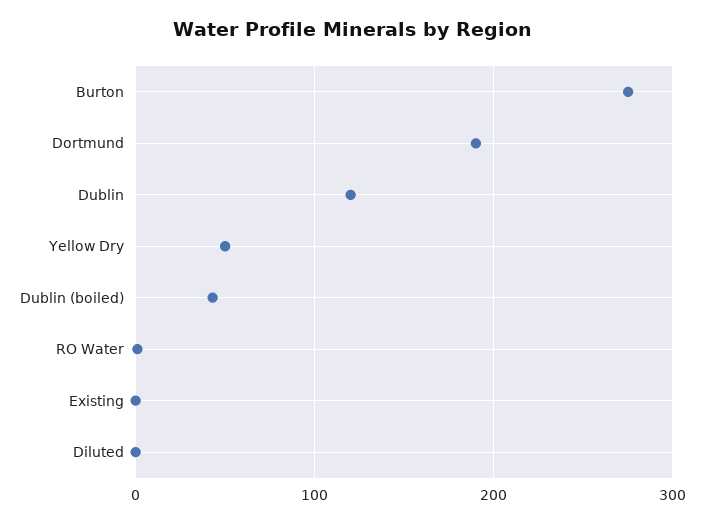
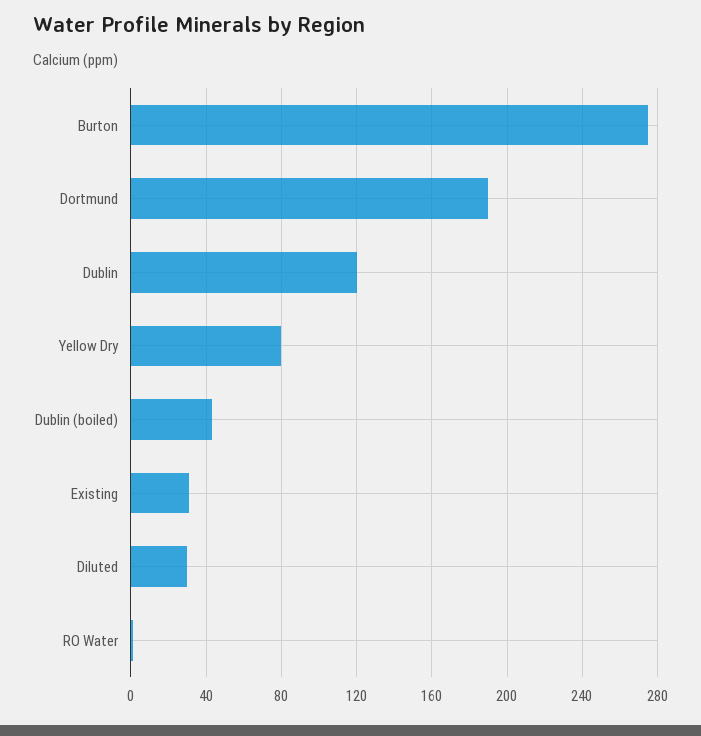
  {
    "Burton": 275,
    "Dortmund": 190,
    "Dublin": 120,
-   "Yellow Dry": 50,
+   "Yellow Dry": 80,
    "Dublin (boiled)": 45,
    "RO Water": 0,
-   "Existing": 0,
+   "Existing": 30,
-   "Diluted": 0
+   "Diluted": 30
  }

